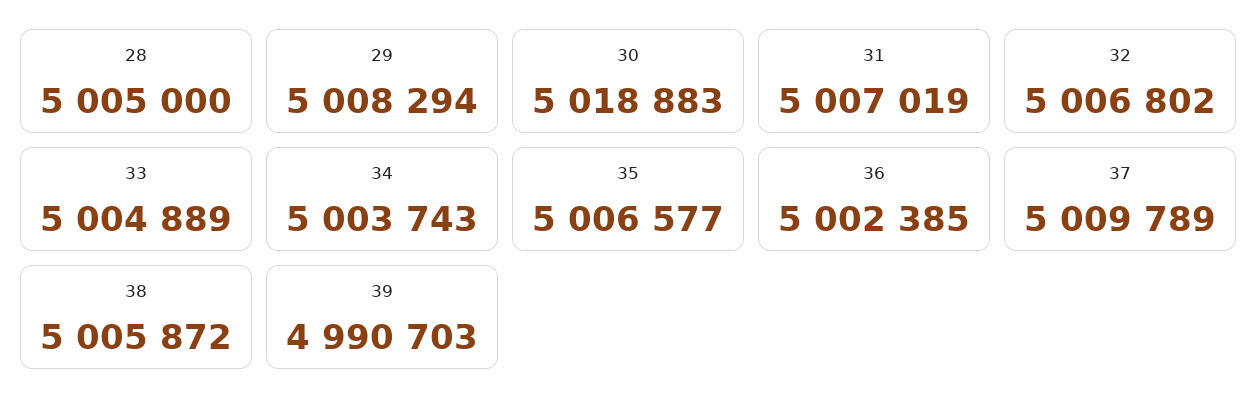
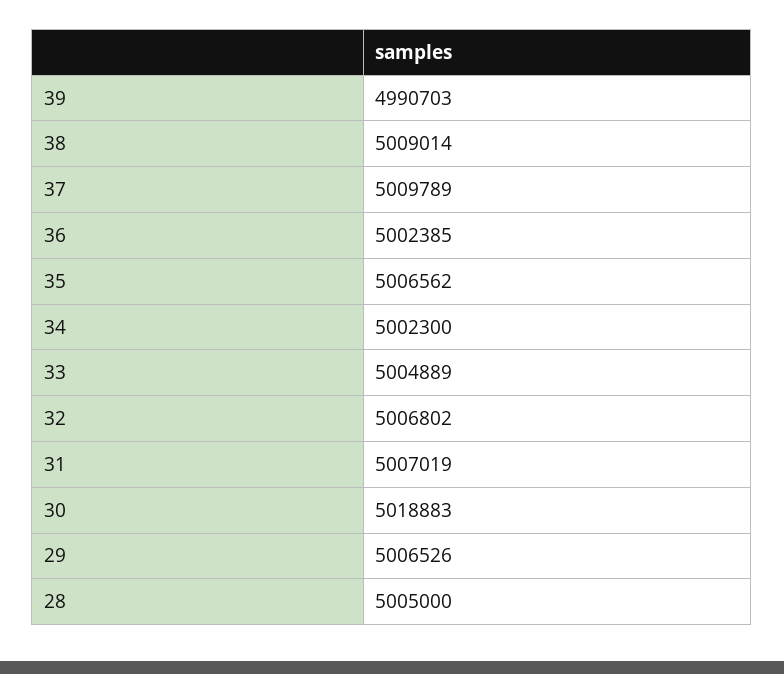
  {
    "28": 5005000,
-   "29": 5008294,
+   "29": 5006526,
    "30": 5018883,
    "31": 5007019,
    "32": 5006802,
    "33": 5004889,
-   "34": 5003743,
+   "34": 5002300,
-   "35": 5006577,
+   "35": 5006562,
    "36": 5002385,
    "37": 5009789,
-   "38": 5005872,
+   "38": 5009014,
    "39": 4990703
  }

